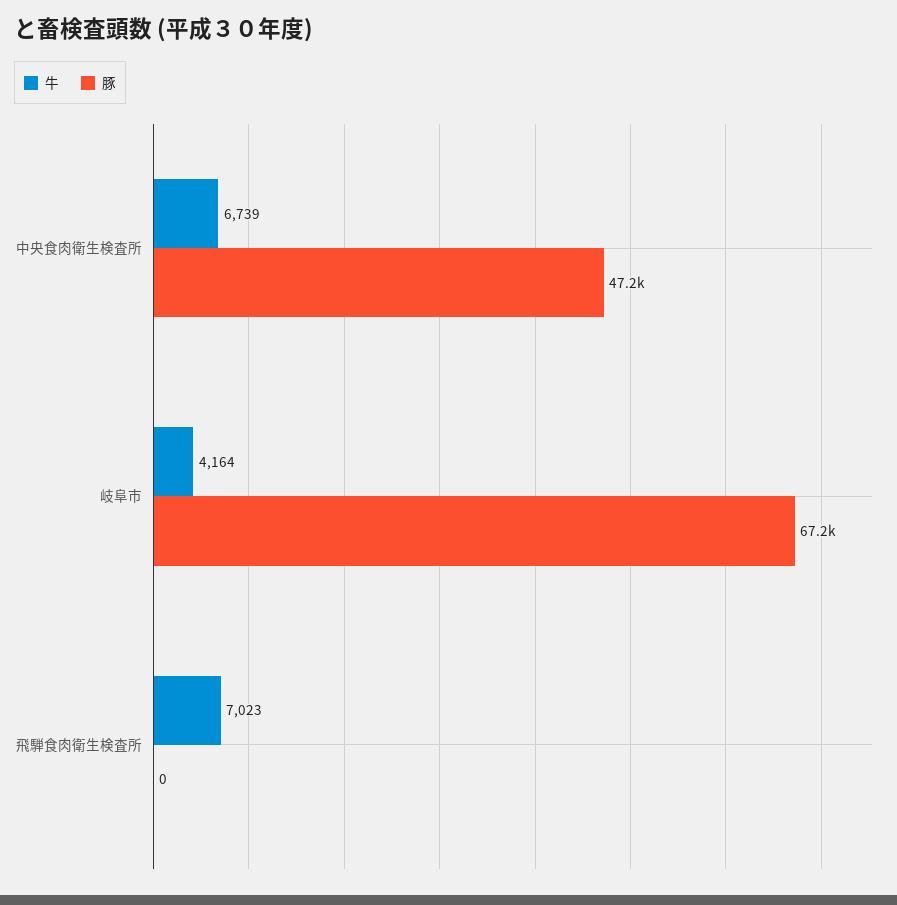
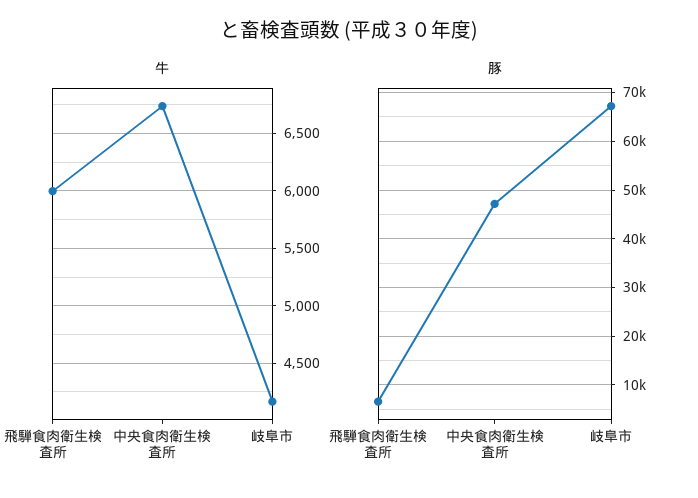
  {
    "牛": {
      "中央食肉衛生検査所": 6739,
      "岐阜市": 4164,
-     "飛騨食肉衛生検査所": 7023
+     "飛騨食肉衛生検査所": 6000
    },
    "豚": {
      "中央食肉衛生検査所": 47200,
      "岐阜市": 67200,
-     "飛騨食肉衛生検査所": 0
+     "飛騨食肉衛生検査所": 6000
    }
  }

